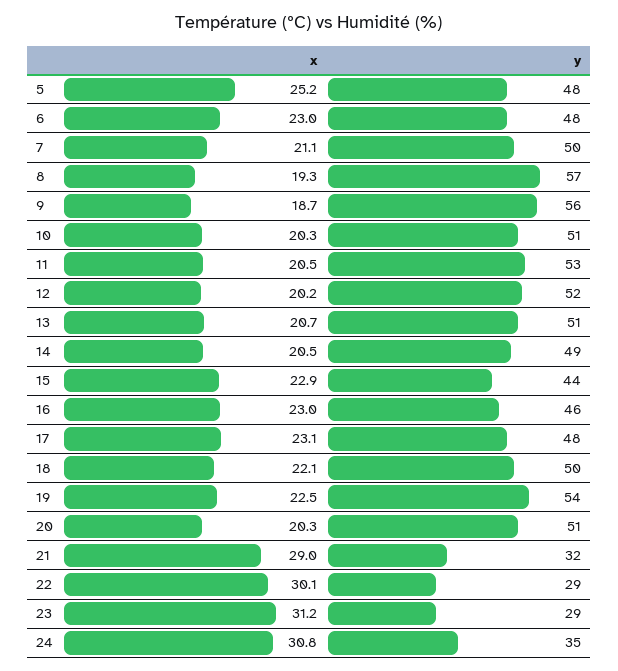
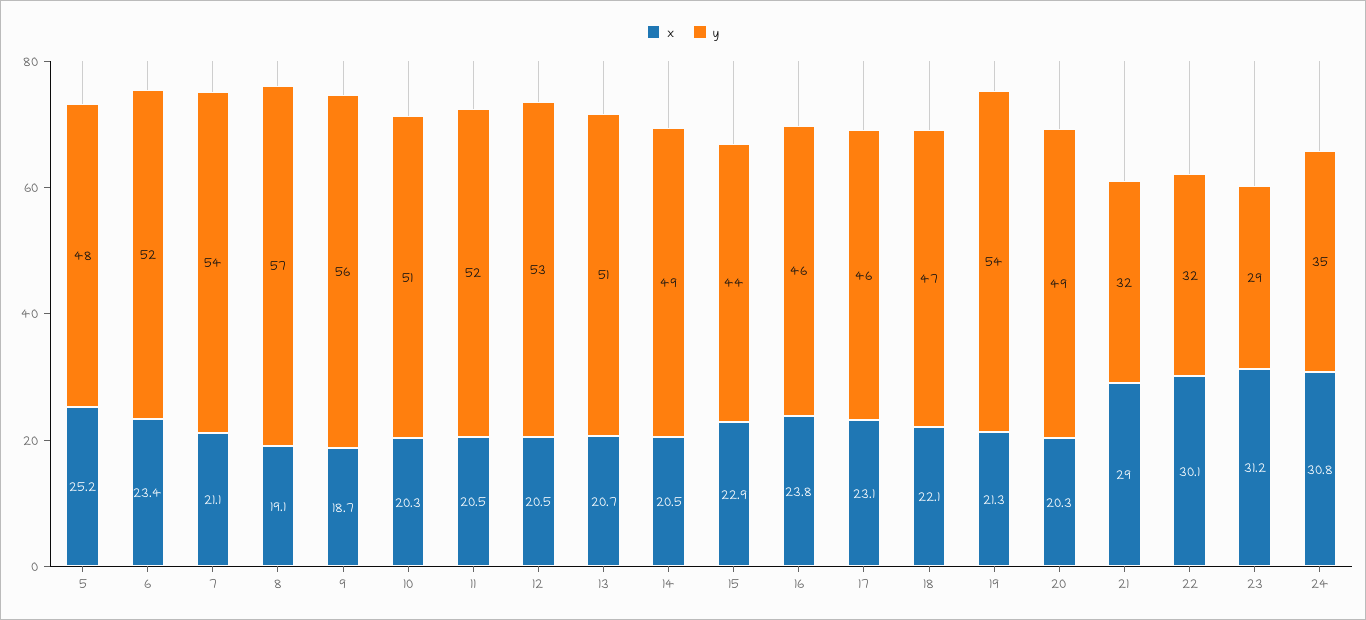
  {
    "x": {
      "5": 25.2,
-     "6": 23,
+     "6": 23.4,
      "7": 21.1,
-     "8": 19.3,
+     "8": 19.1,
      "9": 18.7,
      "10": 20.3,
      "11": 20.5,
-     "12": 20.2,
+     "12": 20.5,
      "13": 20.7,
      "14": 20.5,
      "15": 22.9,
-     "16": 23,
+     "16": 23.8,
      "17": 23.1,
      "18": 22.1,
-     "19": 22.5,
+     "19": 21.3,
      "20": 20.3,
      "21": 29,
      "22": 30.1,
      "23": 31.2,
      "24": 30.8
    },
    "y": {
      "5": 48,
-     "6": 48,
+     "6": 52,
-     "7": 50,
+     "7": 54,
      "8": 57,
      "9": 56,
      "10": 51,
-     "11": 53,
+     "11": 52,
-     "12": 52,
+     "12": 53,
      "13": 51,
      "14": 49,
      "15": 44,
      "16": 46,
-     "17": 48,
+     "17": 46,
-     "18": 50,
+     "18": 47,
      "19": 54,
-     "20": 51,
+     "20": 49,
      "21": 32,
-     "22": 29,
+     "22": 32,
      "23": 29,
      "24": 35
    }
  }

